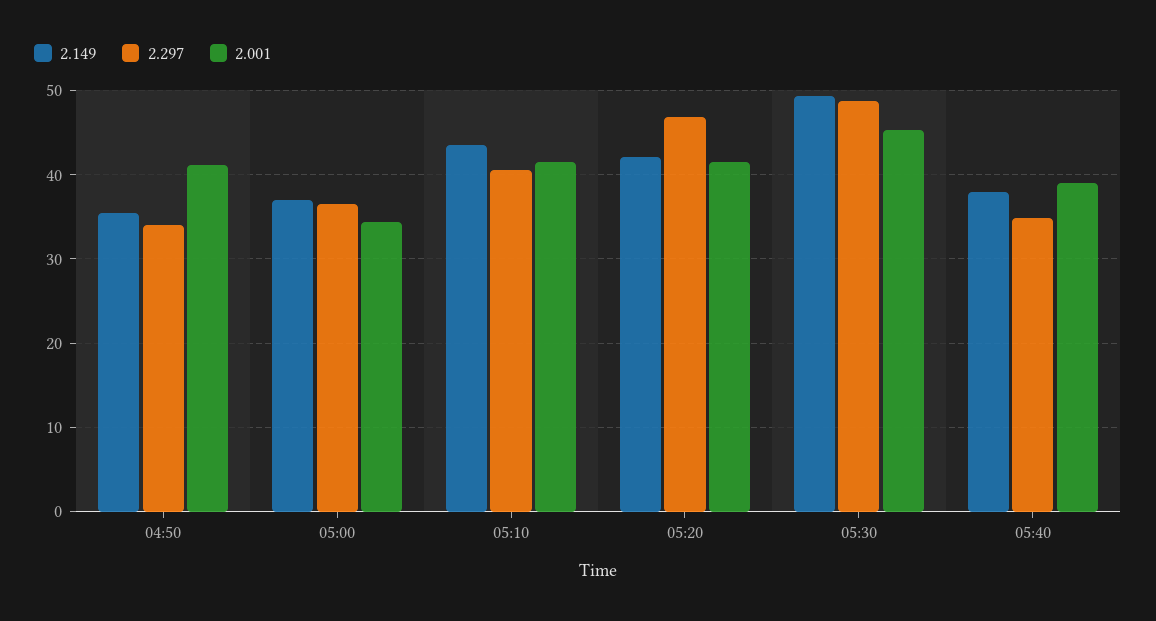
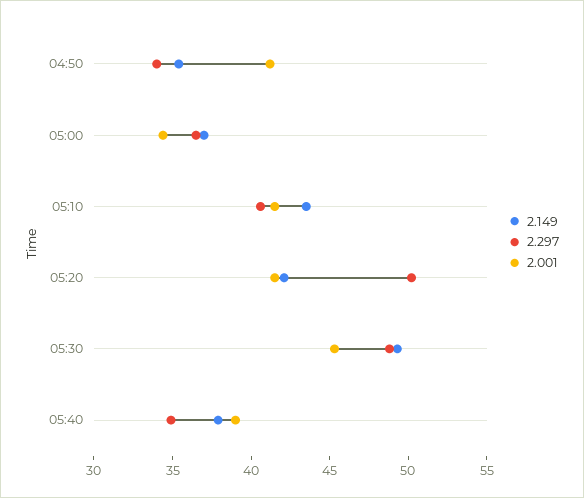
  {
    "2.149": {
      "04:50": 35,
      "05:00": 37,
      "05:10": 44,
      "05:20": 42,
      "05:30": 49,
      "05:40": 38
    },
    "2.297": {
      "04:50": 34,
      "05:00": 37,
      "05:10": 41,
-     "05:20": 47,
+     "05:20": 50,
      "05:30": 49,
      "05:40": 35
    },
    "2.001": {
      "04:50": 41,
      "05:00": 34,
      "05:10": 42,
      "05:20": 42,
      "05:30": 45,
      "05:40": 39
    }
  }

